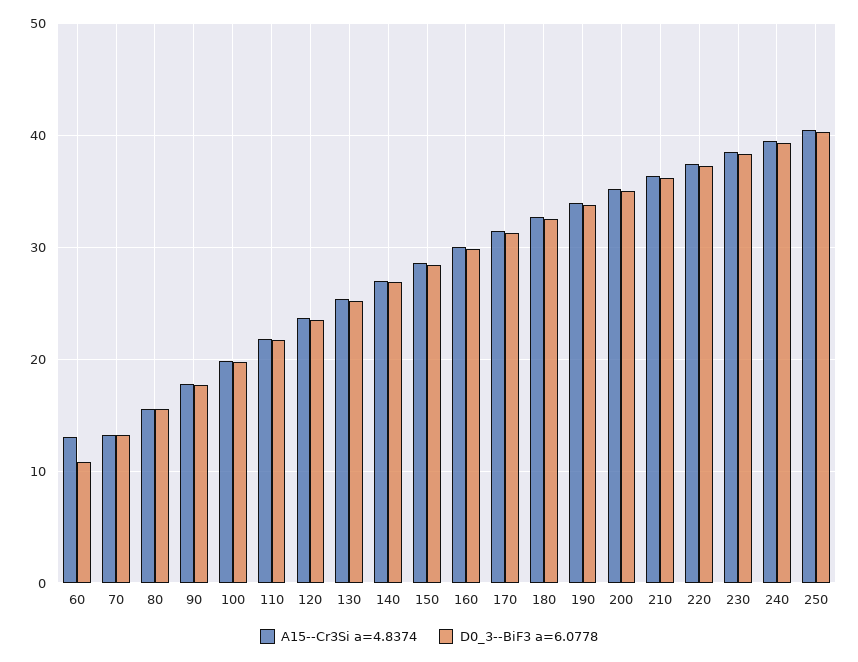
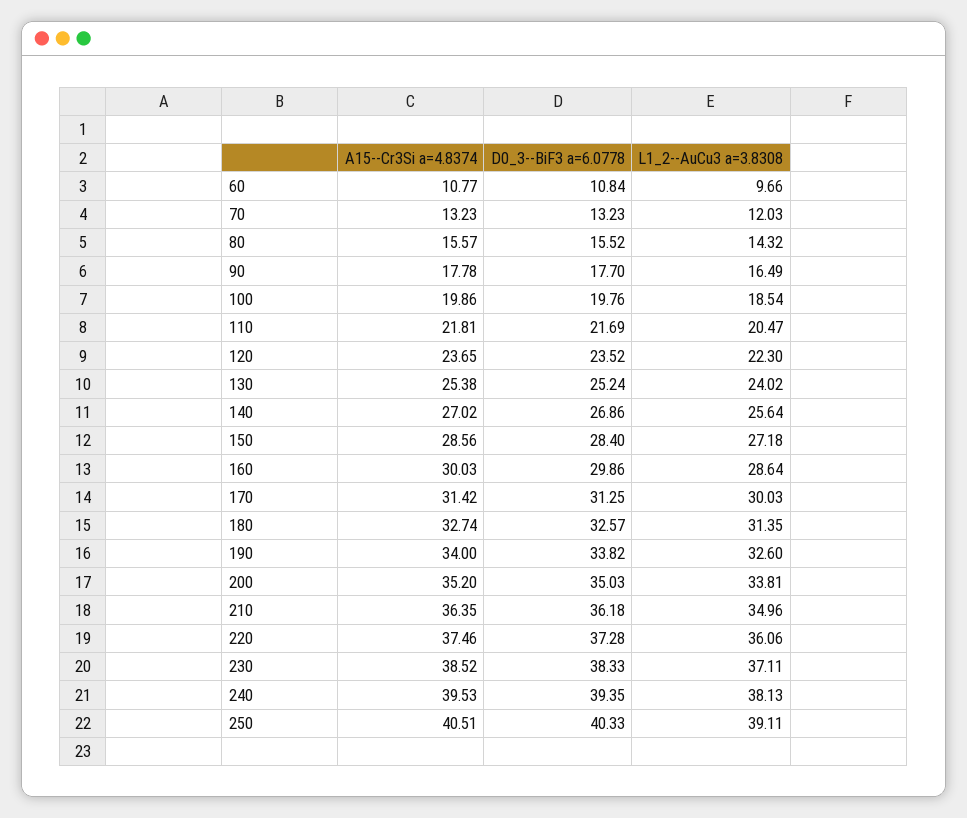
  {
    "A15--Cr3Si a=4.8374": {
-     "60": 13,
+     "60": 10.77,
      "70": 13.23,
      "80": 15.57,
      "90": 17.78,
      "100": 19.86,
      "110": 21.81,
      "120": 23.65,
      "130": 25.38,
      "140": 27.02,
      "150": 28.56,
      "160": 30.03,
      "170": 31.42,
      "180": 32.74,
      "190": 34,
      "200": 35.2,
      "210": 36.35,
      "220": 37.46,
      "230": 38.52,
      "240": 39.53,
      "250": 40.51
    },
    "D0_3--BiF3 a=6.0778": {
      "60": 10.84,
      "70": 13.23,
      "80": 15.52,
      "90": 17.7,
      "100": 19.76,
      "110": 21.69,
      "120": 23.52,
      "130": 25.24,
      "140": 26.86,
      "150": 28.4,
      "160": 29.86,
      "170": 31.25,
      "180": 32.57,
      "190": 33.82,
      "200": 35.03,
      "210": 36.18,
      "220": 37.28,
      "230": 38.33,
      "240": 39.35,
      "250": 40.33
-   }
+   },
+   "L1_2--AuCu3 a=3.8308": {
+     "60": 9.66,
+     "70": 12.03,
+     "80": 14.32,
+     "90": 16.49,
+     "100": 18.54,
+     "110": 20.47,
+     "120": 22.3,
+     "130": 24.02,
+     "140": 25.64,
+     "150": 27.18,
+     "160": 28.64,
+     "170": 30.03,
+     "180": 31.35,
+     "190": 32.6,
+     "200": 33.81,
+     "210": 34.96,
+     "220": 36.06,
+     "230": 37.11,
+     "240": 38.13,
+     "250": 39.11
+   }
  }

